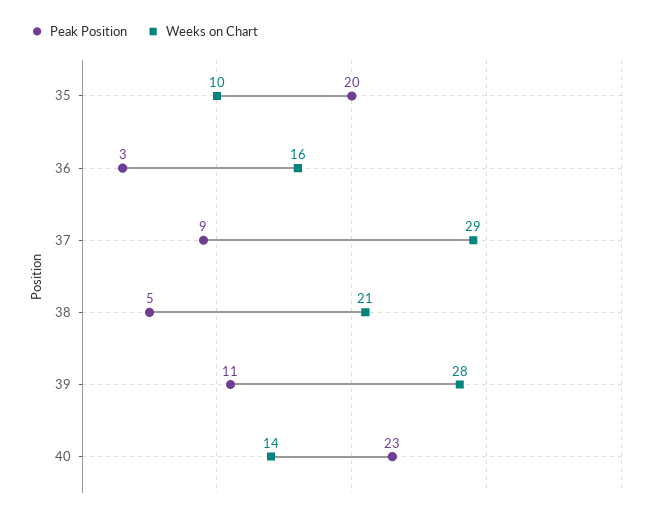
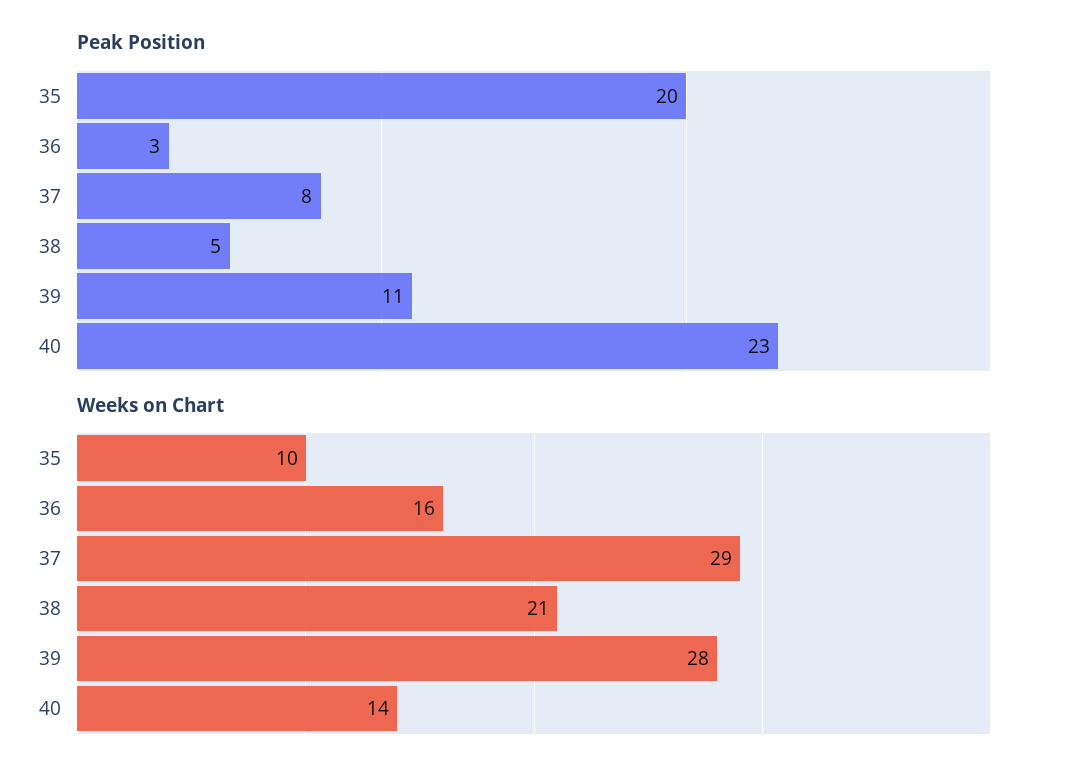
  {
    "Peak Position": {
      "35": 20,
      "36": 3,
-     "37": 9,
+     "37": 8,
      "38": 5,
      "39": 11,
      "40": 23
    },
    "Weeks on Chart": {
      "35": 10,
      "36": 16,
      "37": 29,
      "38": 21,
      "39": 28,
      "40": 14
    }
  }

